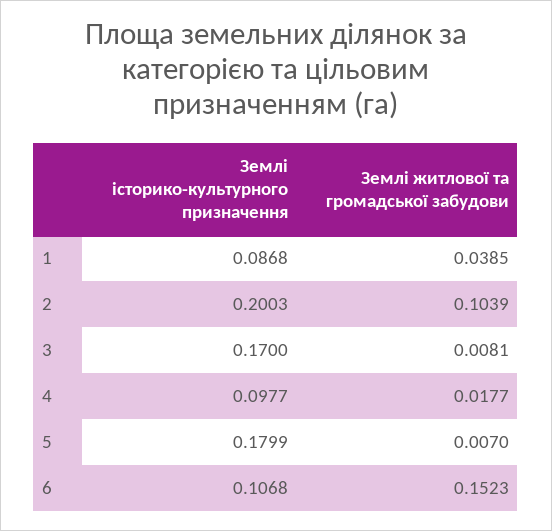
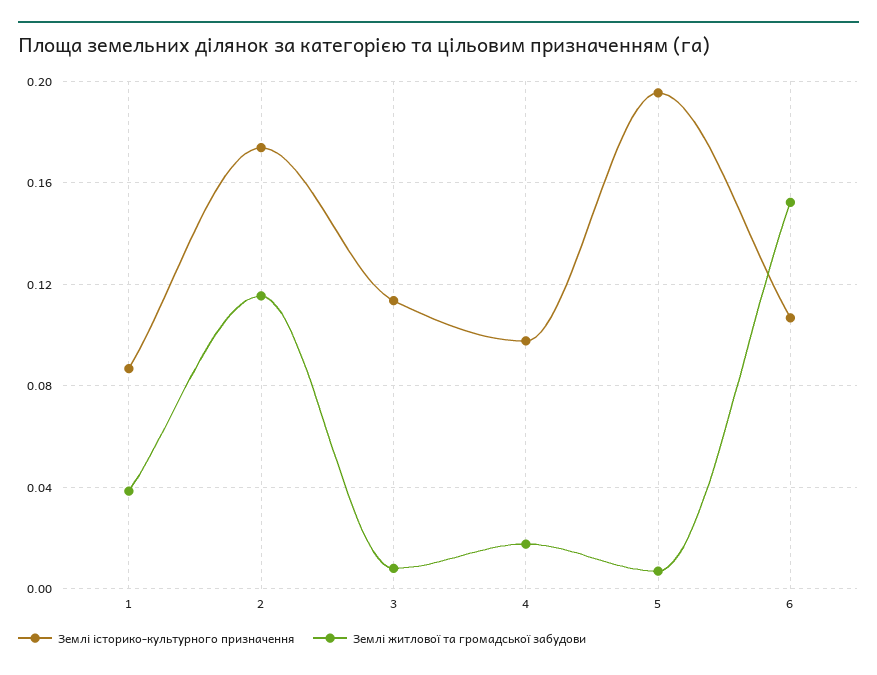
  {
    "Землі історико-культурного призначення": {
      "1": 0.0868,
-     "2": 0.2003,
+     "2": 0.175,
-     "3": 0.17,
+     "3": 0.115,
      "4": 0.0977,
-     "5": 0.1799,
+     "5": 0.195,
      "6": 0.1068
    },
    "Землі житлової та громадської забудови": {
      "1": 0.0385,
-     "2": 0.1039,
+     "2": 0.115,
      "3": 0.0081,
      "4": 0.0177,
      "5": 0.007,
      "6": 0.1523
    }
  }

